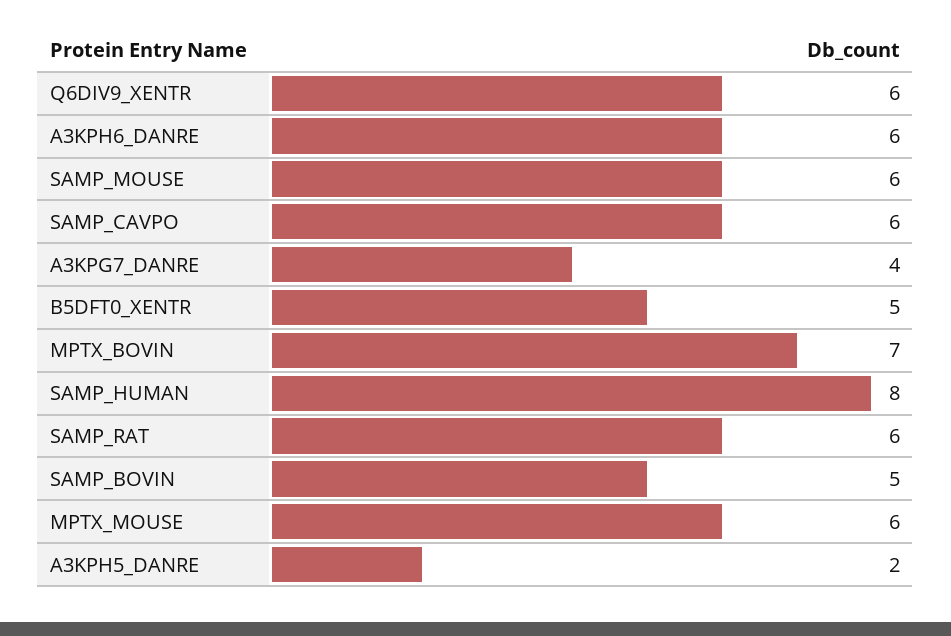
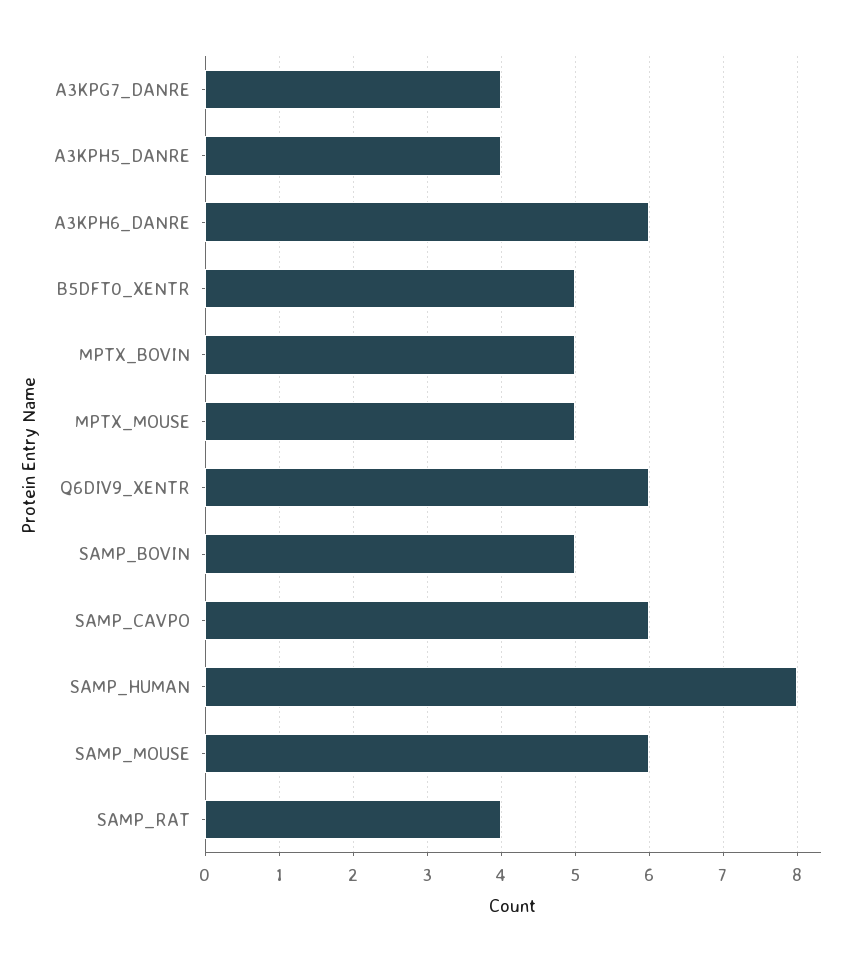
  {
    "Q6DIV9_XENTR": 6,
    "A3KPH6_DANRE": 6,
    "SAMP_MOUSE": 6,
    "SAMP_CAVPO": 6,
    "A3KPG7_DANRE": 4,
    "B5DFT0_XENTR": 5,
-   "MPTX_BOVIN": 7,
+   "MPTX_BOVIN": 5,
    "SAMP_HUMAN": 8,
-   "SAMP_RAT": 6,
+   "SAMP_RAT": 4,
    "SAMP_BOVIN": 5,
-   "MPTX_MOUSE": 6,
+   "MPTX_MOUSE": 5,
-   "A3KPH5_DANRE": 2
+   "A3KPH5_DANRE": 4
  }

